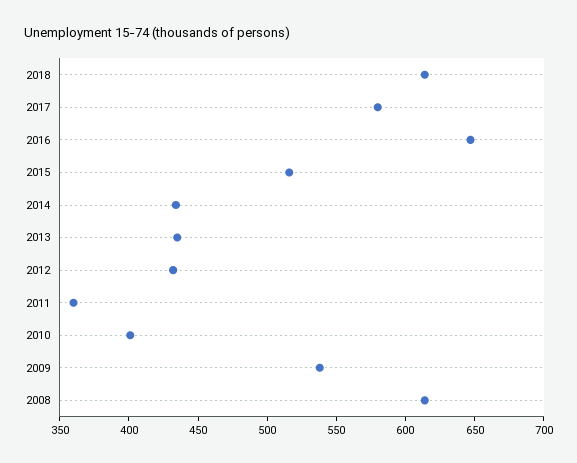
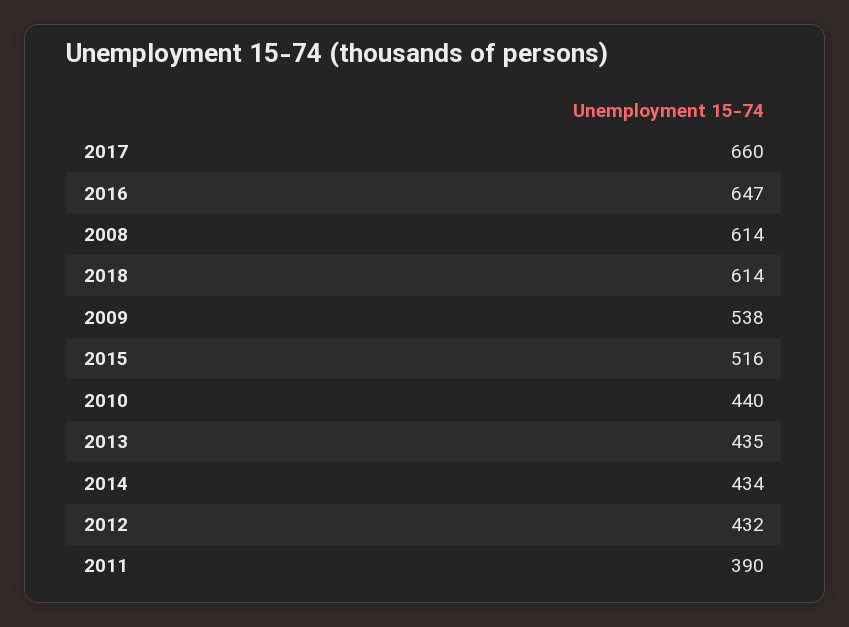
  {
    "2018": 614,
-   "2017": 580,
+   "2017": 660,
    "2016": 647,
    "2015": 516,
    "2014": 434,
    "2013": 435,
    "2012": 432,
-   "2011": 360,
+   "2011": 390,
-   "2010": 400,
+   "2010": 440,
    "2009": 538,
    "2008": 614
  }

